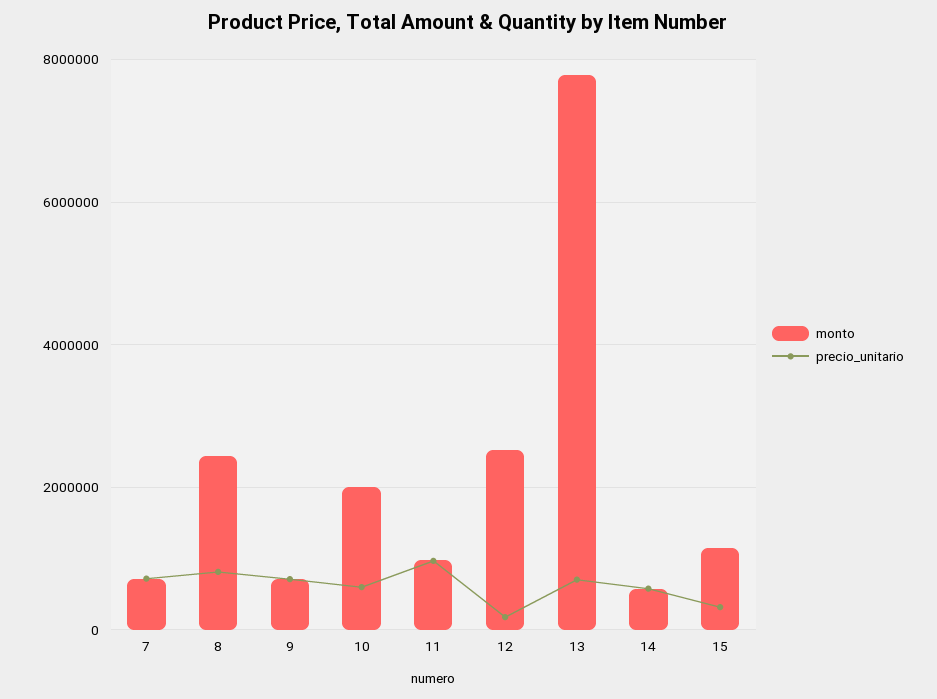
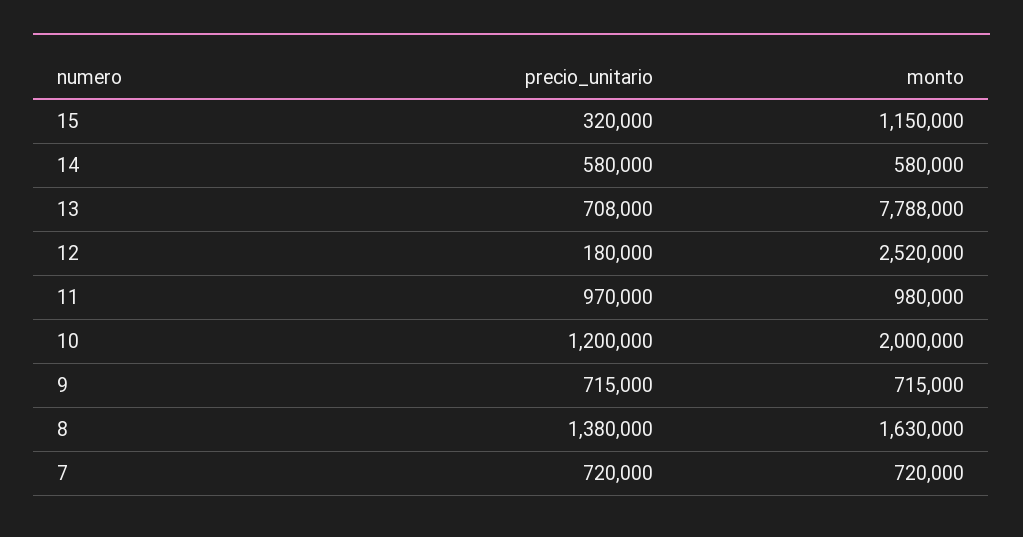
  {
    "monto": {
      "7": 720000,
-     "8": 2400000,
+     "8": 1630000,
      "9": 715000,
      "10": 2000000,
      "11": 980000,
      "12": 2520000,
      "13": 7788000,
      "14": 580000,
      "15": 1150000
    },
    "precio_unitario": {
      "7": 720000,
-     "8": 800000,
+     "8": 1380000,
      "9": 715000,
-     "10": 600000,
+     "10": 1200000,
      "11": 970000,
      "12": 180000,
      "13": 708000,
      "14": 580000,
      "15": 320000
    }
  }

